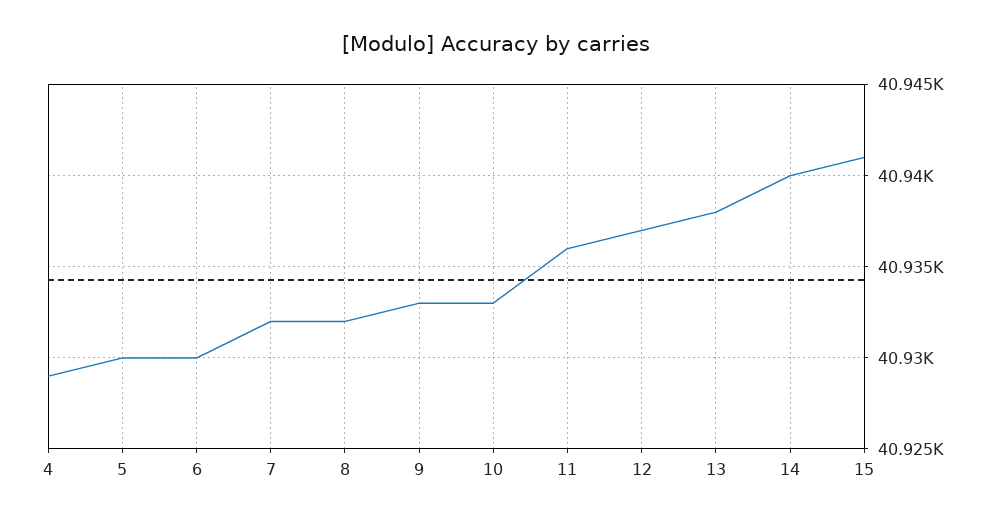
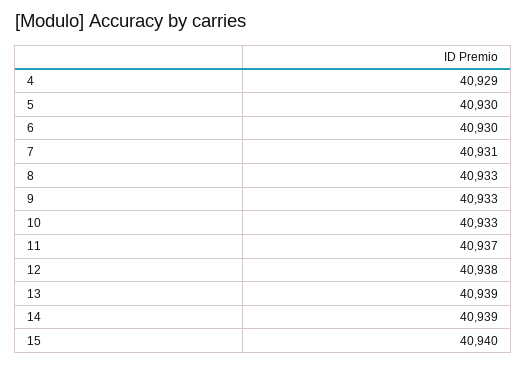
  {
    "4": 40929,
    "5": 40930,
    "6": 40930,
-   "7": 40932,
+   "7": 40931,
-   "8": 40932,
+   "8": 40933,
    "9": 40933,
    "10": 40933,
-   "11": 40936,
+   "11": 40937,
-   "12": 40937,
+   "12": 40938,
-   "13": 40938,
+   "13": 40939,
-   "14": 40940,
+   "14": 40939,
-   "15": 40941
+   "15": 40940
  }

